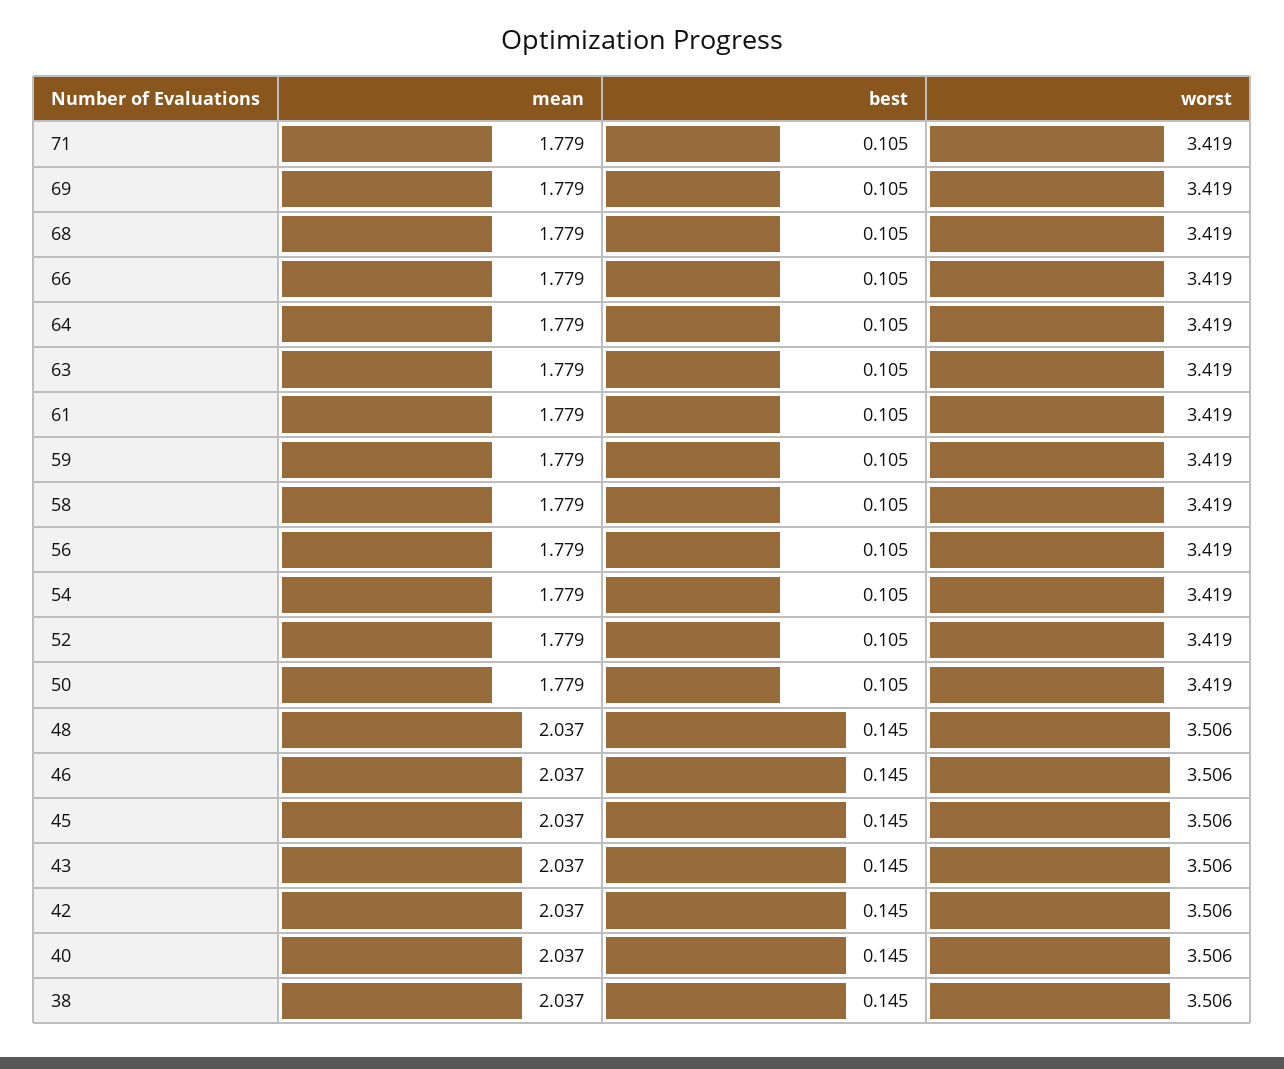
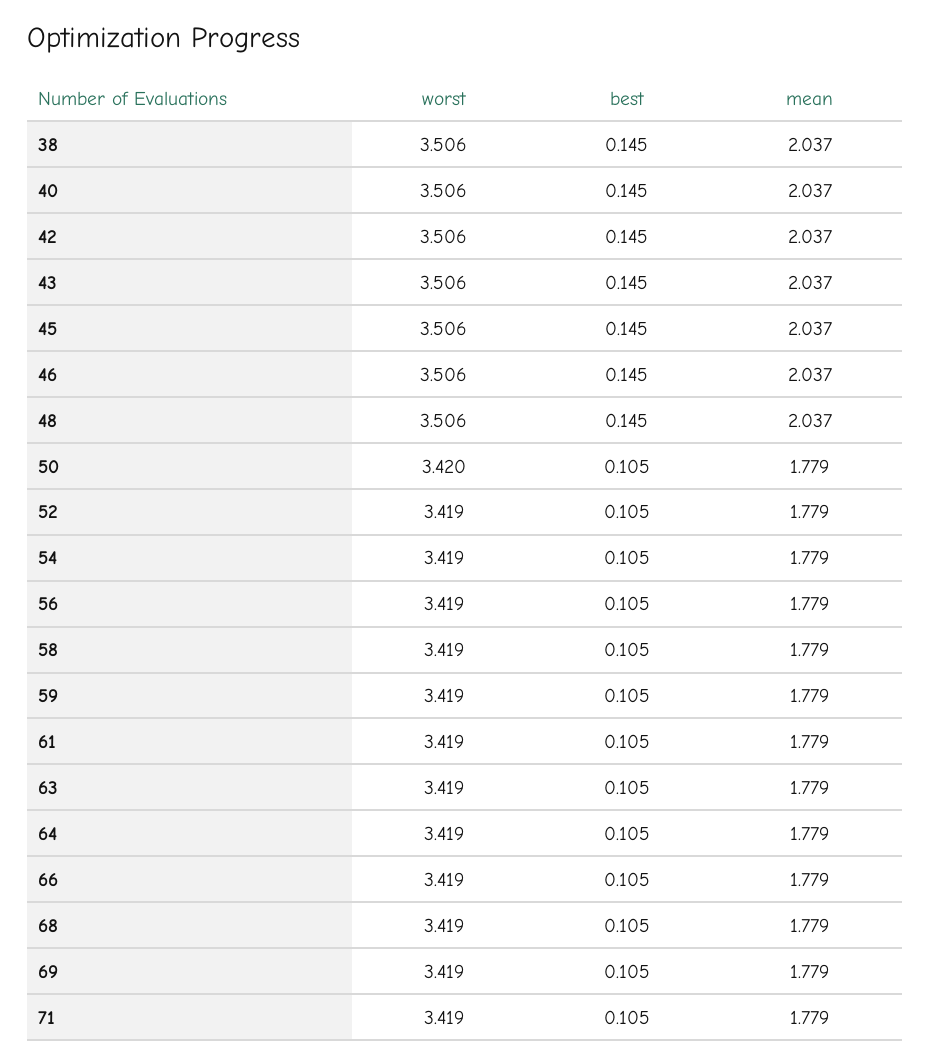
  {
    "mean": {
      "71": 1.779,
      "69": 1.779,
      "68": 1.779,
      "66": 1.779,
      "64": 1.779,
      "63": 1.779,
      "61": 1.779,
      "59": 1.779,
      "58": 1.779,
      "56": 1.779,
      "54": 1.779,
      "52": 1.779,
      "50": 1.779,
      "48": 2.037,
      "46": 2.037,
      "45": 2.037,
      "43": 2.037,
      "42": 2.037,
      "40": 2.037,
      "38": 2.037
    },
    "best": {
      "71": 0.105,
      "69": 0.105,
      "68": 0.105,
      "66": 0.105,
      "64": 0.105,
      "63": 0.105,
      "61": 0.105,
      "59": 0.105,
      "58": 0.105,
      "56": 0.105,
      "54": 0.105,
      "52": 0.105,
      "50": 0.105,
      "48": 0.145,
      "46": 0.145,
      "45": 0.145,
      "43": 0.145,
      "42": 0.145,
      "40": 0.145,
      "38": 0.145
    },
    "worst": {
      "71": 3.419,
      "69": 3.419,
      "68": 3.419,
      "66": 3.419,
      "64": 3.419,
      "63": 3.419,
      "61": 3.419,
      "59": 3.419,
      "58": 3.419,
      "56": 3.419,
      "54": 3.419,
      "52": 3.419,
-     "50": 3.419,
+     "50": 3.42,
      "48": 3.506,
      "46": 3.506,
      "45": 3.506,
      "43": 3.506,
      "42": 3.506,
      "40": 3.506,
      "38": 3.506
    }
  }

